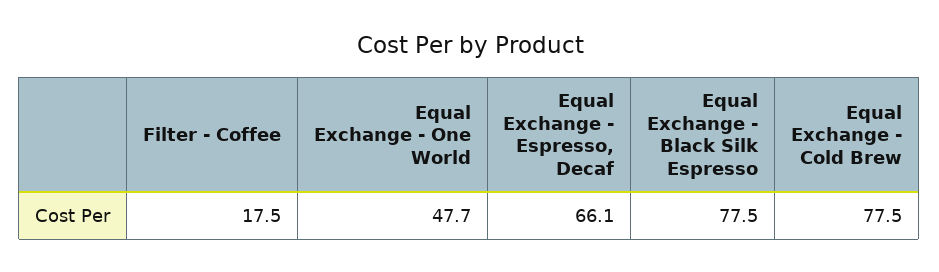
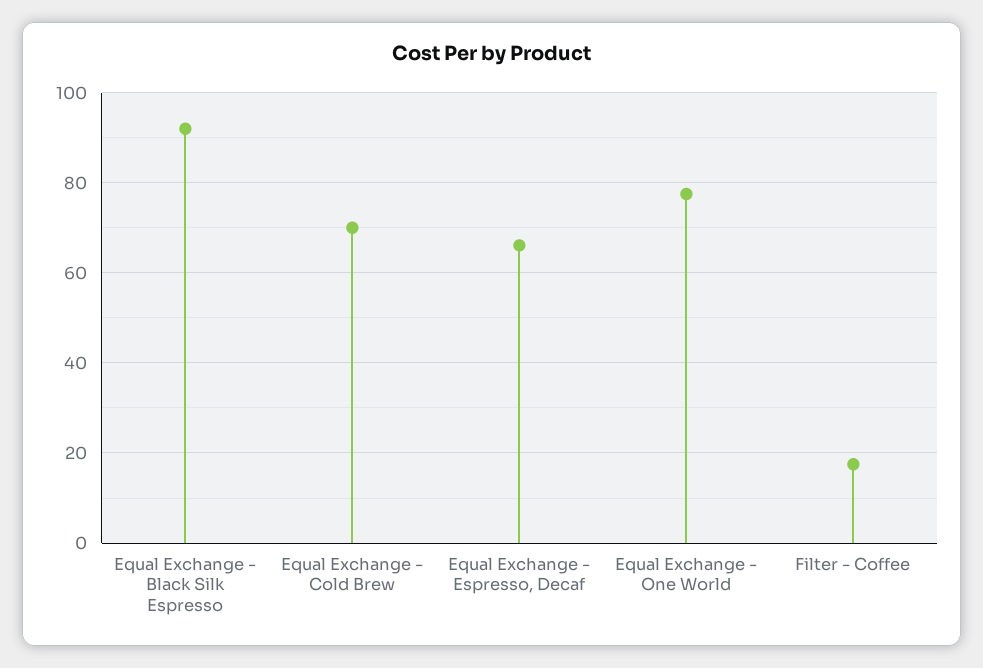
  {
    "Filter - Coffee": 17.5,
-   "Equal Exchange - One World": 47.7,
+   "Equal Exchange - One World": 78,
    "Equal Exchange - Espresso, Decaf": 66.1,
-   "Equal Exchange - Black Silk Espresso": 77.5,
+   "Equal Exchange - Black Silk Espresso": 92,
-   "Equal Exchange - Cold Brew": 77.5
+   "Equal Exchange - Cold Brew": 70
  }

